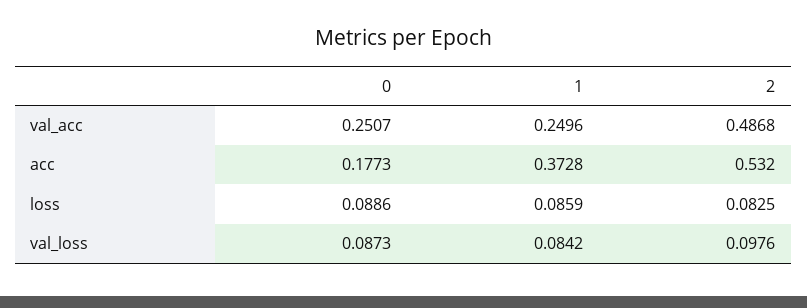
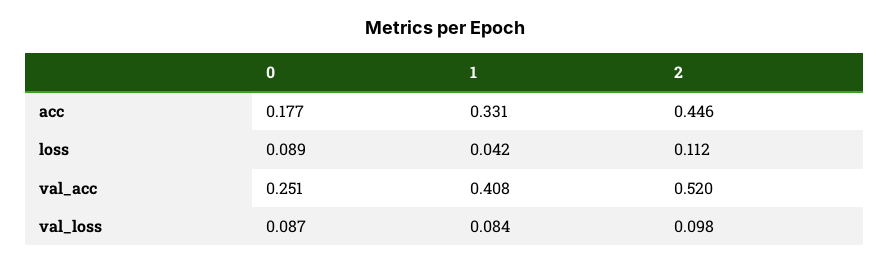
  {
    "0": {
      "val_acc": 0.2507,
      "acc": 0.1773,
      "loss": 0.0886,
      "val_loss": 0.0873
    },
    "1": {
-     "val_acc": 0.2496,
+     "val_acc": 0.408,
-     "acc": 0.3728,
+     "acc": 0.331,
-     "loss": 0.0859,
+     "loss": 0.042,
      "val_loss": 0.0842
    },
    "2": {
-     "val_acc": 0.4868,
+     "val_acc": 0.52,
-     "acc": 0.532,
+     "acc": 0.446,
-     "loss": 0.0825,
+     "loss": 0.112,
      "val_loss": 0.0976
    }
  }

